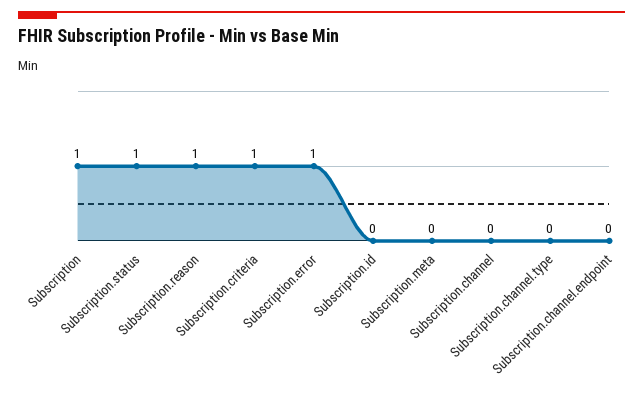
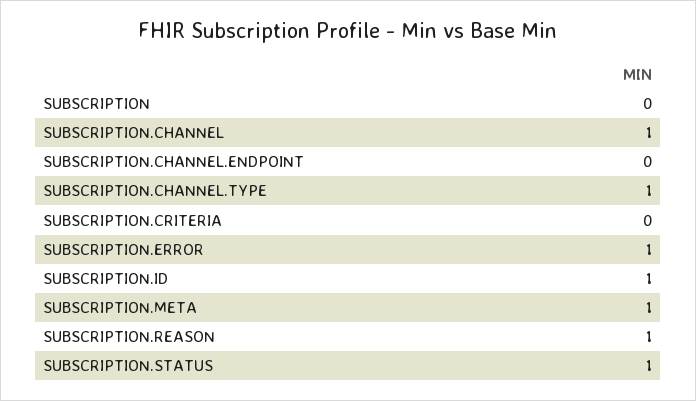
  {
-   "Subscription": 1,
+   "Subscription": 0,
    "Subscription.status": 1,
    "Subscription.reason": 1,
-   "Subscription.criteria": 1,
+   "Subscription.criteria": 0,
    "Subscription.error": 1,
-   "Subscription.id": 0,
+   "Subscription.id": 1,
-   "Subscription.meta": 0,
+   "Subscription.meta": 1,
-   "Subscription.channel": 0,
+   "Subscription.channel": 1,
-   "Subscription.channel.type": 0,
+   "Subscription.channel.type": 1,
    "Subscription.channel.endpoint": 0
  }

